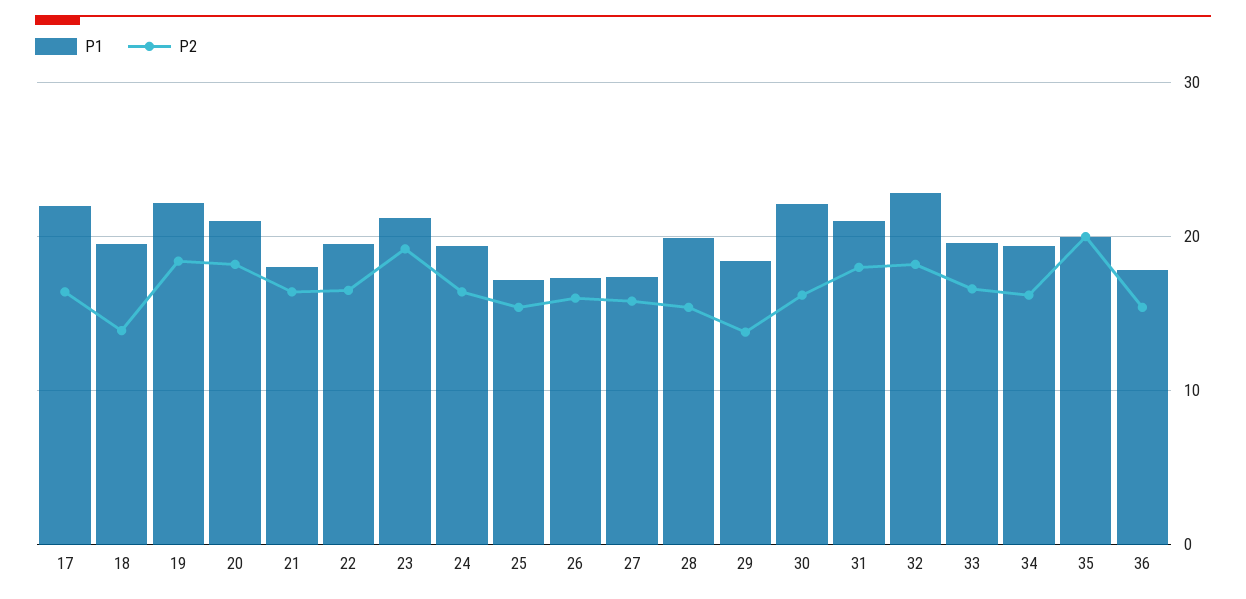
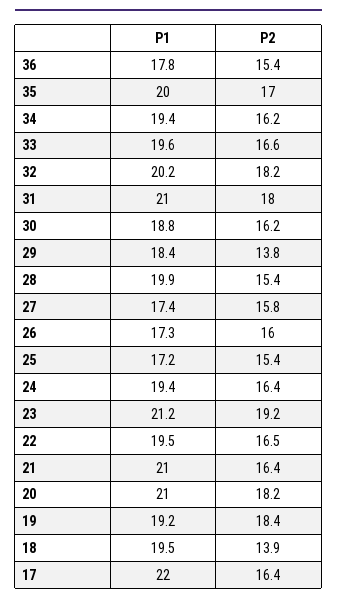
  {
    "P1": {
      "17": 22,
      "18": 19.5,
-     "19": 22,
+     "19": 19.2,
      "20": 21,
-     "21": 18,
+     "21": 21,
      "22": 19.5,
      "23": 21.2,
      "24": 19.4,
      "25": 17.2,
      "26": 17.3,
      "27": 17.4,
      "28": 19.9,
      "29": 18.4,
-     "30": 22,
+     "30": 18.8,
      "31": 21,
-     "32": 23,
+     "32": 20.2,
      "33": 19.6,
      "34": 19.4,
      "35": 20,
      "36": 17.8
    },
    "P2": {
      "17": 16.4,
      "18": 13.9,
      "19": 18.4,
      "20": 18.2,
      "21": 16.4,
      "22": 16.5,
      "23": 19.2,
      "24": 16.4,
      "25": 15.4,
      "26": 16,
      "27": 15.8,
      "28": 15.4,
      "29": 13.8,
      "30": 16.2,
      "31": 18,
      "32": 18.2,
      "33": 16.6,
      "34": 16.2,
-     "35": 20,
+     "35": 17,
      "36": 15.4
    }
  }

